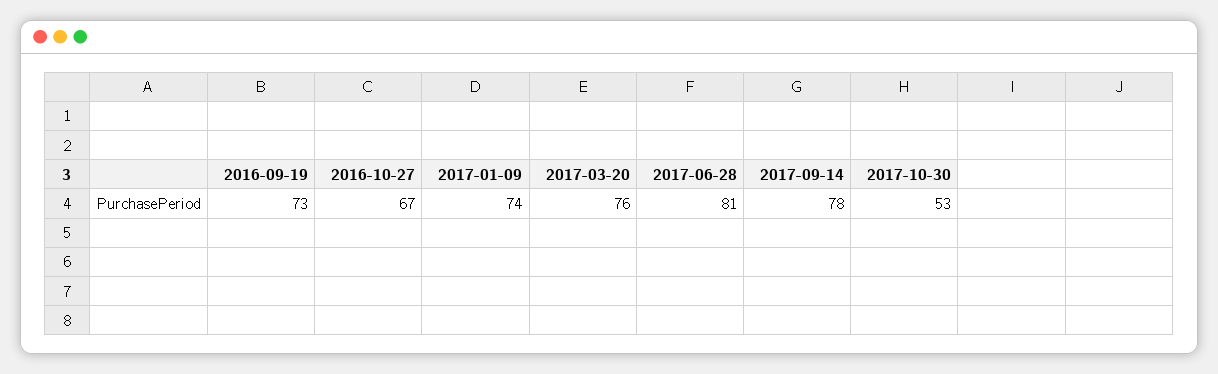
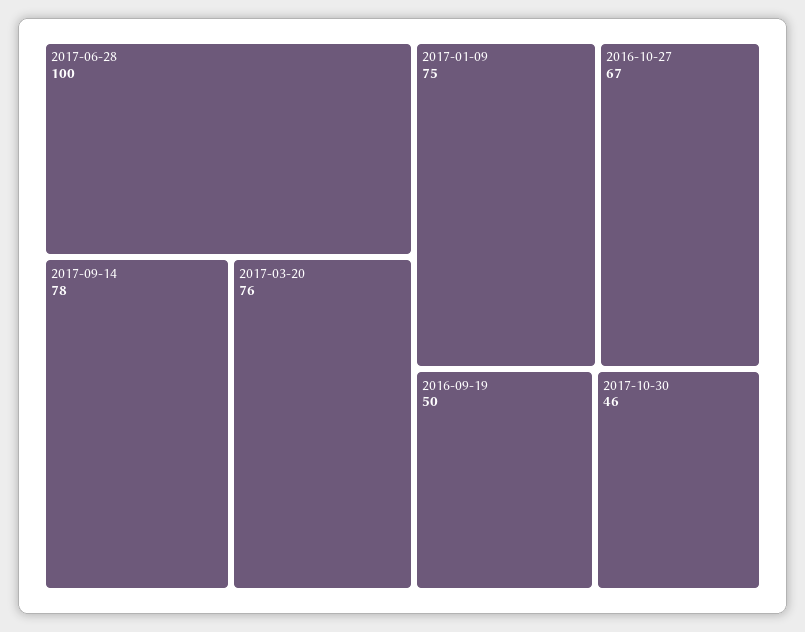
  {
-   "2016-09-19": 73,
+   "2016-09-19": 50,
    "2016-10-27": 67,
-   "2017-01-09": 74,
+   "2017-01-09": 75,
    "2017-03-20": 76,
-   "2017-06-28": 81,
+   "2017-06-28": 100,
    "2017-09-14": 78,
-   "2017-10-30": 53
+   "2017-10-30": 46
  }

